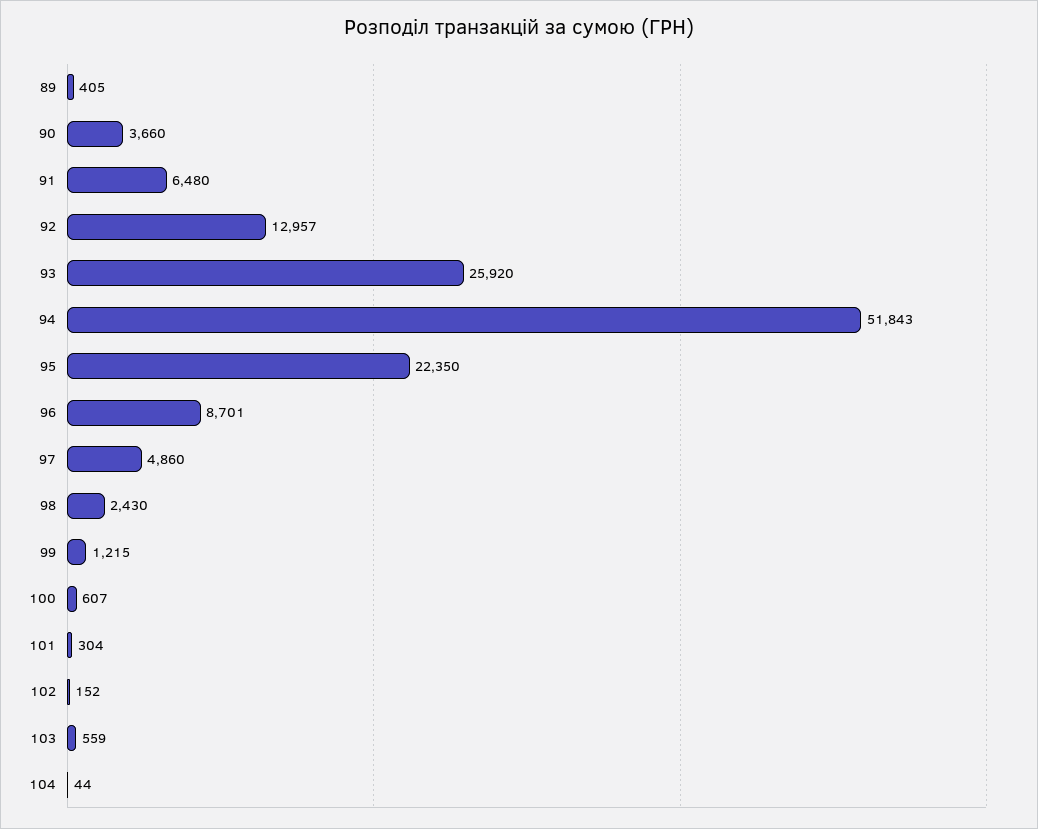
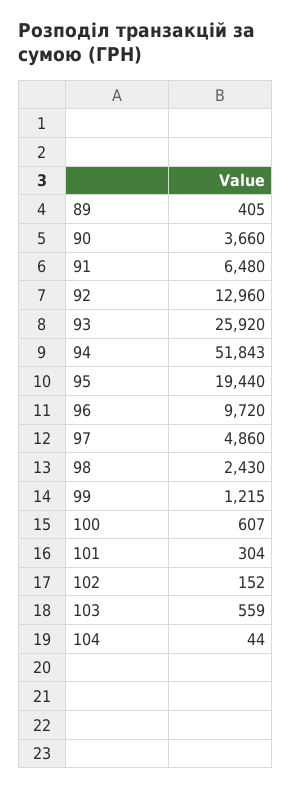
  {
    "89": 405,
    "90": 3660,
    "91": 6480,
-   "92": 12957,
+   "92": 12960,
    "93": 25920,
    "94": 51843,
-   "95": 22350,
+   "95": 19440,
-   "96": 8701,
+   "96": 9720,
    "97": 4860,
    "98": 2430,
    "99": 1215,
    "100": 607,
    "101": 304,
    "102": 152,
    "103": 559,
    "104": 44
  }

